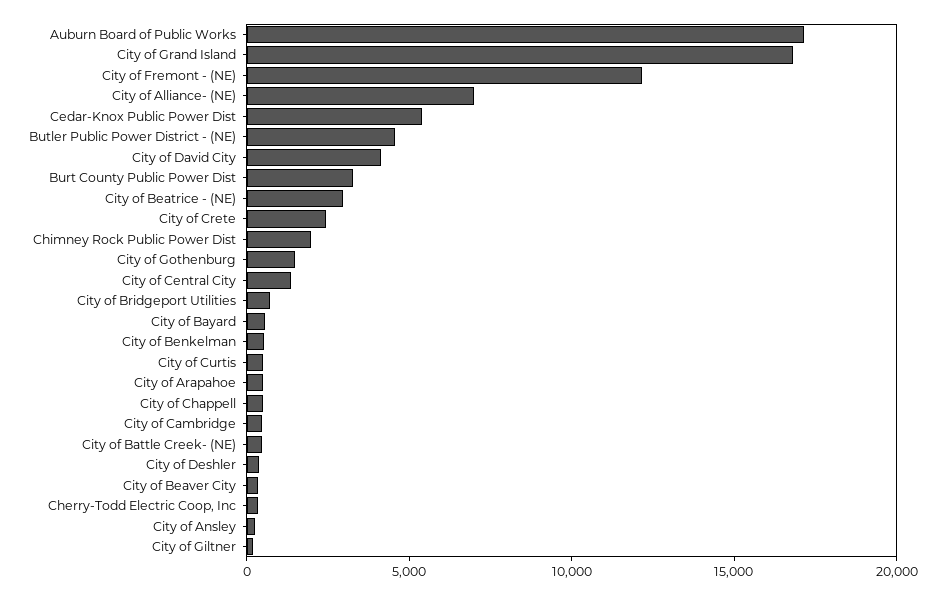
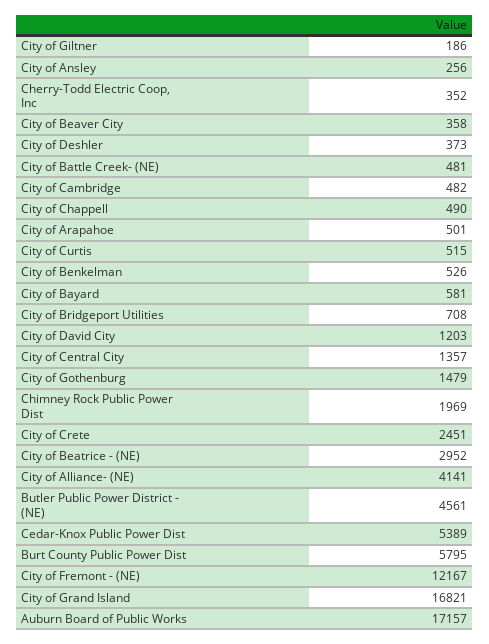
  {
    "Auburn Board of Public Works": 17157,
    "City of Grand Island": 16821,
    "City of Fremont - (NE)": 12167,
-   "City of Alliance- (NE)": 7000,
+   "City of Alliance- (NE)": 4141,
    "Cedar-Knox Public Power Dist": 5389,
    "Butler Public Power District - (NE)": 4561,
-   "City of David City": 4000,
+   "City of David City": 1203,
-   "Burt County Public Power Dist": 3000,
+   "Burt County Public Power Dist": 5795,
    "City of Beatrice - (NE)": 2952,
    "City of Crete": 2451,
    "Chimney Rock Public Power Dist": 1969,
    "City of Gothenburg": 1479,
    "City of Central City": 1357,
    "City of Bridgeport Utilities": 708,
    "City of Bayard": 581,
    "City of Benkelman": 526,
    "City of Curtis": 515,
    "City of Arapahoe": 501,
    "City of Chappell": 490,
    "City of Cambridge": 482,
    "City of Battle Creek- (NE)": 481,
    "City of Deshler": 373,
    "City of Beaver City": 358,
    "Cherry-Todd Electric Coop, Inc": 352,
    "City of Ansley": 256,
    "City of Giltner": 186
  }

